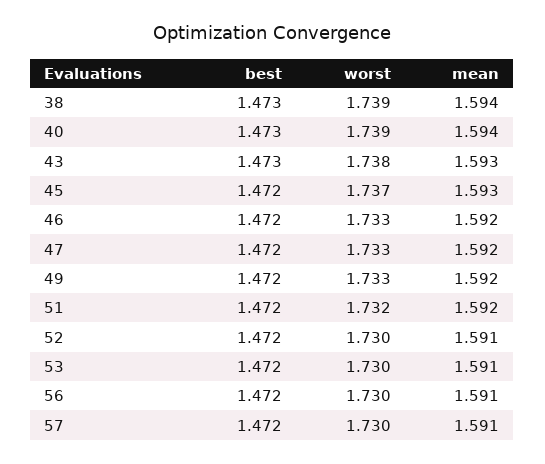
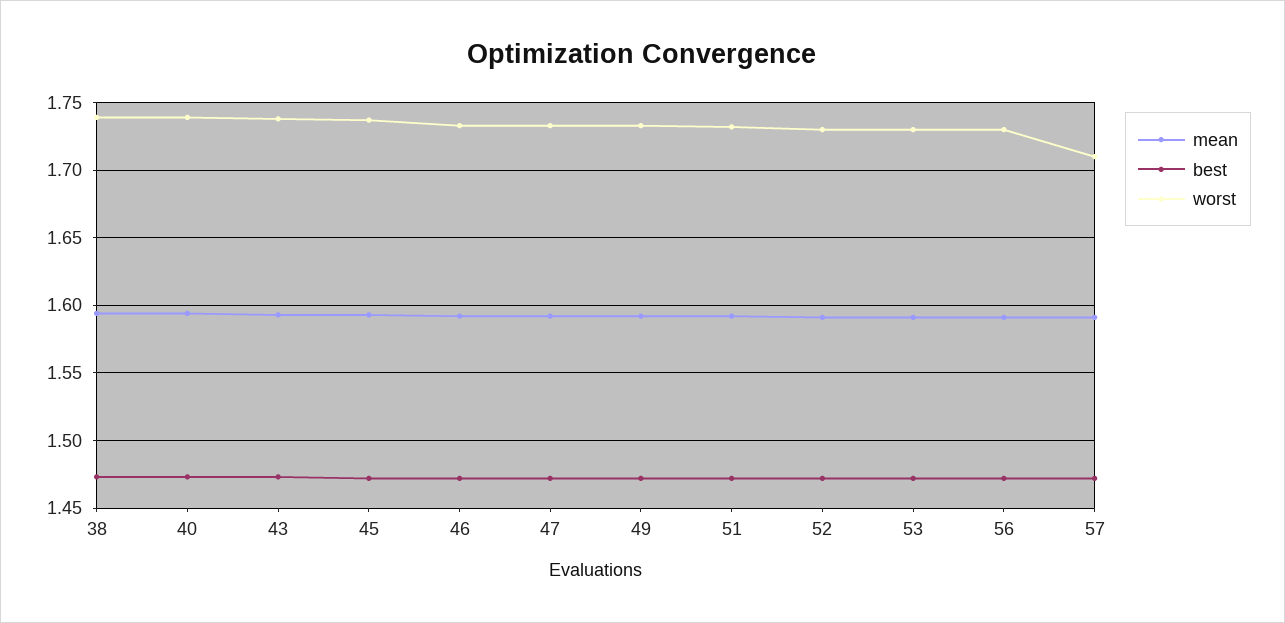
  {
    "best": {
      "38": 1.473,
      "40": 1.473,
      "43": 1.473,
      "45": 1.472,
      "46": 1.472,
      "47": 1.472,
      "49": 1.472,
      "51": 1.472,
      "52": 1.472,
      "53": 1.472,
      "56": 1.472,
      "57": 1.472
    },
    "worst": {
      "38": 1.739,
      "40": 1.739,
      "43": 1.738,
      "45": 1.737,
      "46": 1.733,
      "47": 1.733,
      "49": 1.733,
      "51": 1.732,
      "52": 1.73,
      "53": 1.73,
      "56": 1.73,
-     "57": 1.73
+     "57": 1.71
    },
    "mean": {
      "38": 1.594,
      "40": 1.594,
      "43": 1.593,
      "45": 1.593,
      "46": 1.592,
      "47": 1.592,
      "49": 1.592,
      "51": 1.592,
      "52": 1.591,
      "53": 1.591,
      "56": 1.591,
      "57": 1.591
    }
  }

